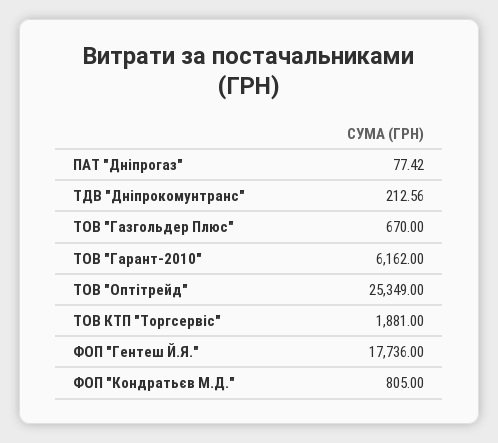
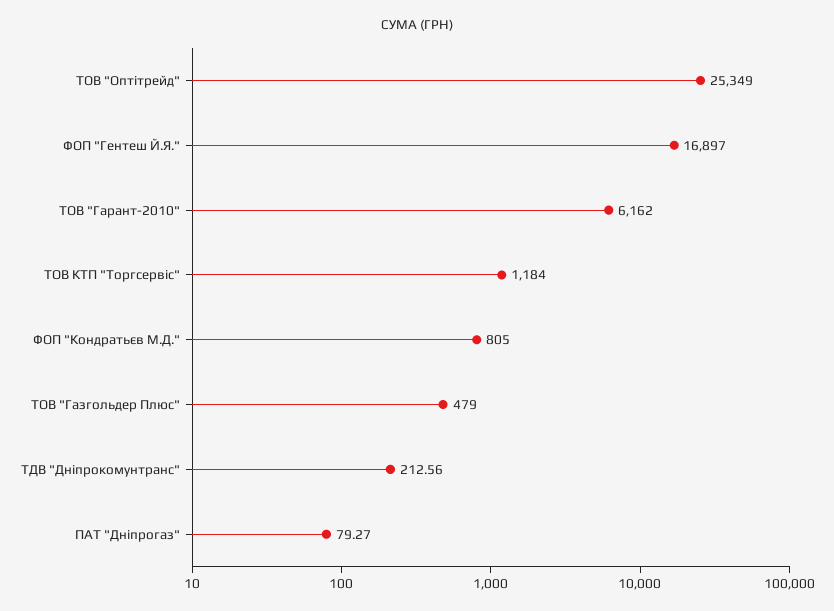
  {
-   "ПАТ \"Дніпрогаз\"": 77.42,
+   "ПАТ \"Дніпрогаз\"": 79.27,
    "ТДВ \"Дніпрокомунтранс\"": 212.56,
-   "ТОВ \"Газгольдер Плюс\"": 670,
+   "ТОВ \"Газгольдер Плюс\"": 479,
    "ТОВ \"Гарант-2010\"": 6162,
    "ТОВ \"Оптітрейд\"": 25349,
-   "ТОВ КТП \"Торгсервіс\"": 1881,
+   "ТОВ КТП \"Торгсервіс\"": 1184,
-   "ФОП \"Гентеш Й.Я.\"": 17736,
+   "ФОП \"Гентеш Й.Я.\"": 16897,
    "ФОП \"Кондратьєв М.Д.\"": 805
  }

